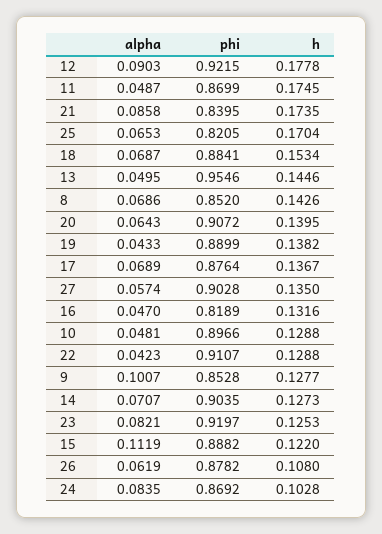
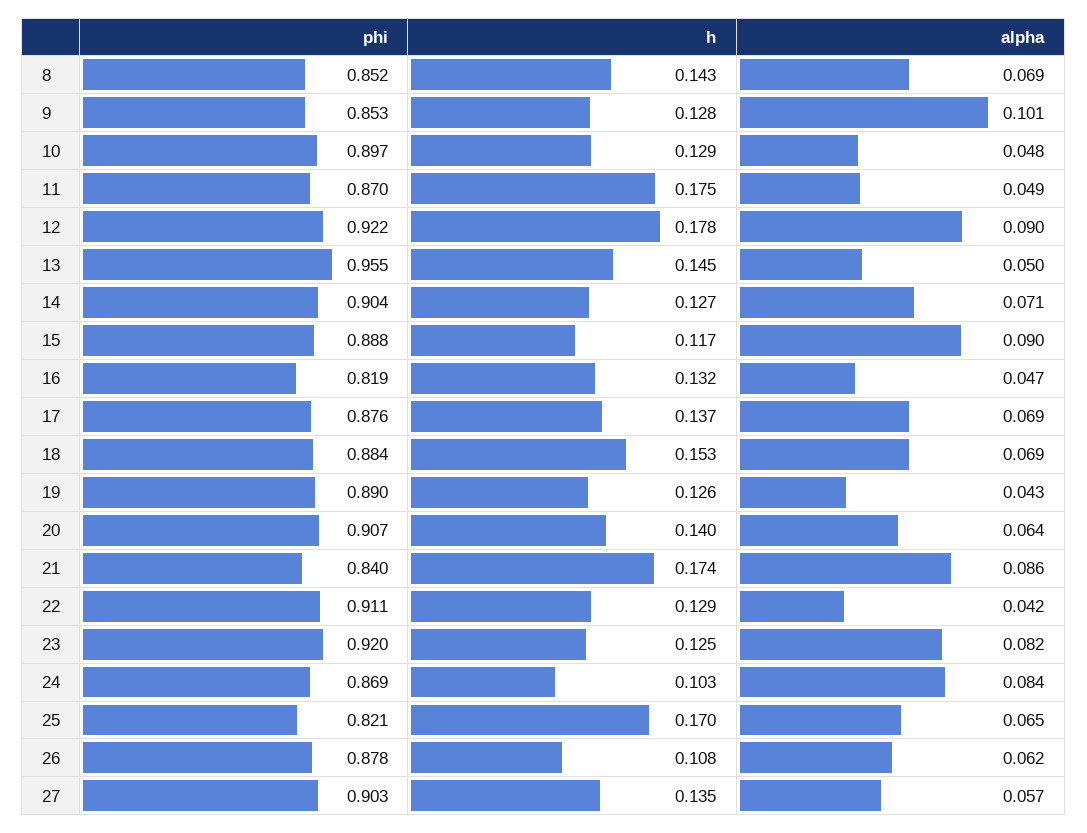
  {
    "alpha": {
      "12": 0.0903,
      "11": 0.0487,
      "21": 0.0858,
      "25": 0.0653,
      "18": 0.0687,
      "13": 0.0495,
      "8": 0.0686,
      "20": 0.0643,
      "19": 0.0433,
      "17": 0.0689,
      "27": 0.0574,
      "16": 0.047,
      "10": 0.0481,
      "22": 0.0423,
      "9": 0.1007,
      "14": 0.0707,
      "23": 0.0821,
-     "15": 0.1119,
+     "15": 0.09,
      "26": 0.0619,
      "24": 0.0835
    },
    "phi": {
      "12": 0.9215,
      "11": 0.8699,
      "21": 0.8395,
      "25": 0.8205,
      "18": 0.8841,
      "13": 0.9546,
      "8": 0.852,
      "20": 0.9072,
      "19": 0.8899,
      "17": 0.8764,
      "27": 0.9028,
      "16": 0.8189,
      "10": 0.8966,
      "22": 0.9107,
      "9": 0.8528,
      "14": 0.9035,
      "23": 0.9197,
      "15": 0.8882,
      "26": 0.8782,
      "24": 0.8692
    },
    "h": {
      "12": 0.1778,
      "11": 0.1745,
      "21": 0.1735,
      "25": 0.1704,
      "18": 0.1534,
      "13": 0.1446,
      "8": 0.1426,
      "20": 0.1395,
-     "19": 0.1382,
+     "19": 0.126,
      "17": 0.1367,
      "27": 0.135,
      "16": 0.1316,
      "10": 0.1288,
      "22": 0.1288,
      "9": 0.1277,
      "14": 0.1273,
      "23": 0.1253,
-     "15": 0.122,
+     "15": 0.117,
      "26": 0.108,
      "24": 0.1028
    }
  }

